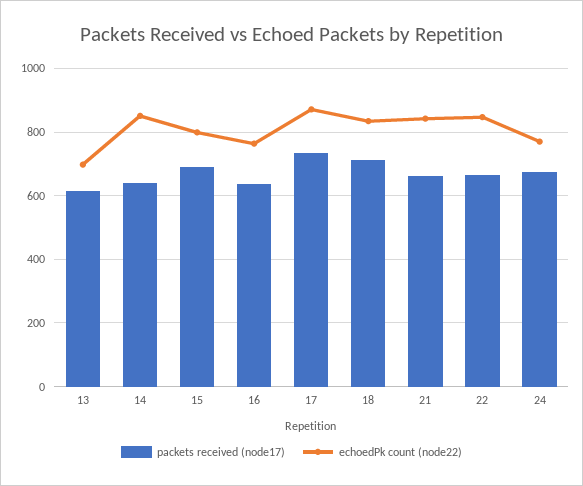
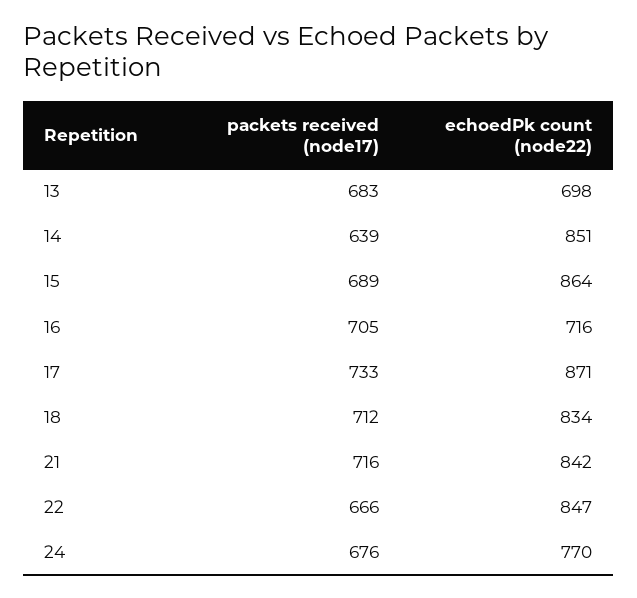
  {
    "packets received (node17)": {
-     "13": 620,
+     "13": 683,
      "14": 639,
      "15": 689,
-     "16": 640,
+     "16": 705,
      "17": 733,
      "18": 712,
-     "21": 660,
+     "21": 716,
      "22": 666,
      "24": 676
    },
    "echoedPk count (node22)": {
      "13": 698,
      "14": 851,
-     "15": 800,
+     "15": 864,
-     "16": 760,
+     "16": 716,
      "17": 871,
      "18": 834,
      "21": 842,
      "22": 847,
      "24": 770
    }
  }

